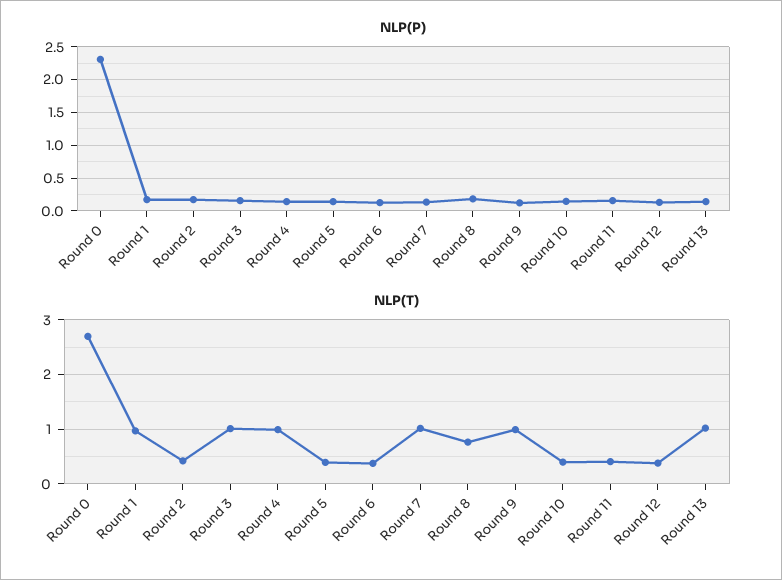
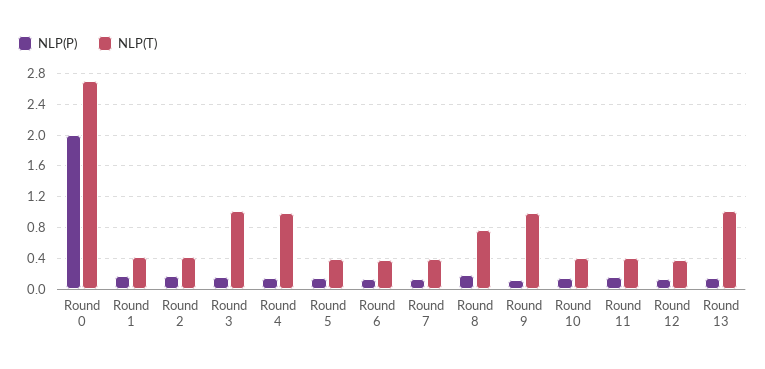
  {
    "NLP(P)": {
-     "Round 0": 2.3,
+     "Round 0": 2,
      "Round 1": 0.2,
      "Round 2": 0.2,
      "Round 3": 0.2,
      "Round 4": 0.1,
      "Round 5": 0.1,
      "Round 6": 0.1,
      "Round 7": 0.1,
      "Round 8": 0.2,
      "Round 9": 0.1,
      "Round 10": 0.1,
      "Round 11": 0.2,
      "Round 12": 0.1,
      "Round 13": 0.1
    },
    "NLP(T)": {
      "Round 0": 2.7,
-     "Round 1": 1,
+     "Round 1": 0.4,
      "Round 2": 0.4,
      "Round 3": 1,
      "Round 4": 1,
      "Round 5": 0.4,
      "Round 6": 0.4,
-     "Round 7": 1,
+     "Round 7": 0.4,
      "Round 8": 0.8,
      "Round 9": 1,
      "Round 10": 0.4,
      "Round 11": 0.4,
      "Round 12": 0.4,
      "Round 13": 1
    }
  }

